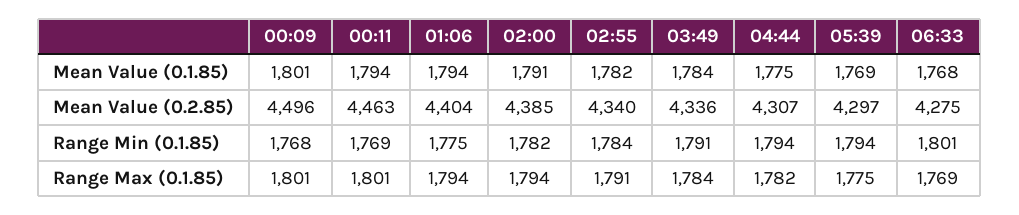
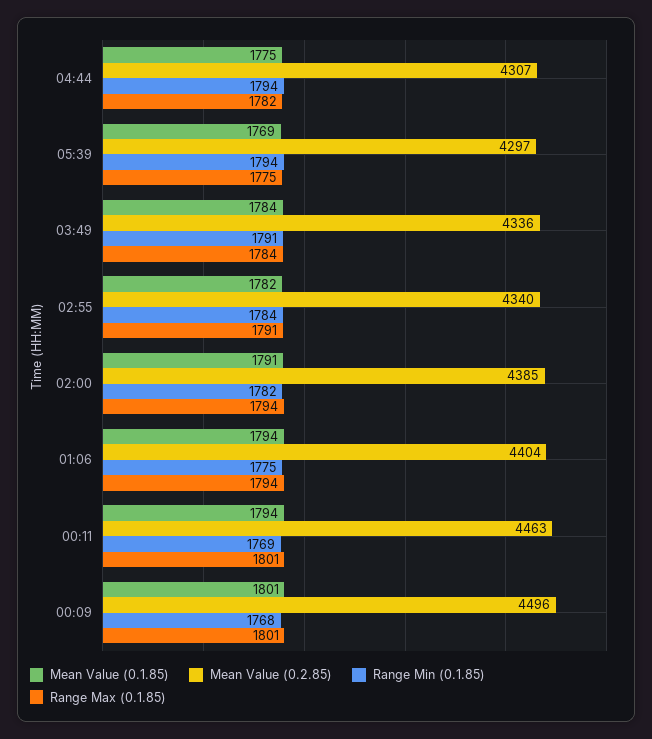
  {
    "Mean Value (0.1.85)": {
      "00:09": 1801,
      "00:11": 1794,
      "01:06": 1794,
      "02:00": 1791,
      "02:55": 1782,
      "03:49": 1784,
      "04:44": 1775,
-     "05:39": 1769,
+     "05:39": 1769
-     "06:33": 1768
    },
    "Mean Value (0.2.85)": {
      "00:09": 4496,
      "00:11": 4463,
      "01:06": 4404,
      "02:00": 4385,
      "02:55": 4340,
      "03:49": 4336,
      "04:44": 4307,
-     "05:39": 4297,
+     "05:39": 4297
-     "06:33": 4275
    },
    "Range Min (0.1.85)": {
      "00:09": 1768,
      "00:11": 1769,
      "01:06": 1775,
      "02:00": 1782,
      "02:55": 1784,
      "03:49": 1791,
      "04:44": 1794,
-     "05:39": 1794,
+     "05:39": 1794
-     "06:33": 1801
    },
    "Range Max (0.1.85)": {
      "00:09": 1801,
      "00:11": 1801,
      "01:06": 1794,
      "02:00": 1794,
      "02:55": 1791,
      "03:49": 1784,
      "04:44": 1782,
-     "05:39": 1775,
+     "05:39": 1775
-     "06:33": 1769
    }
  }

